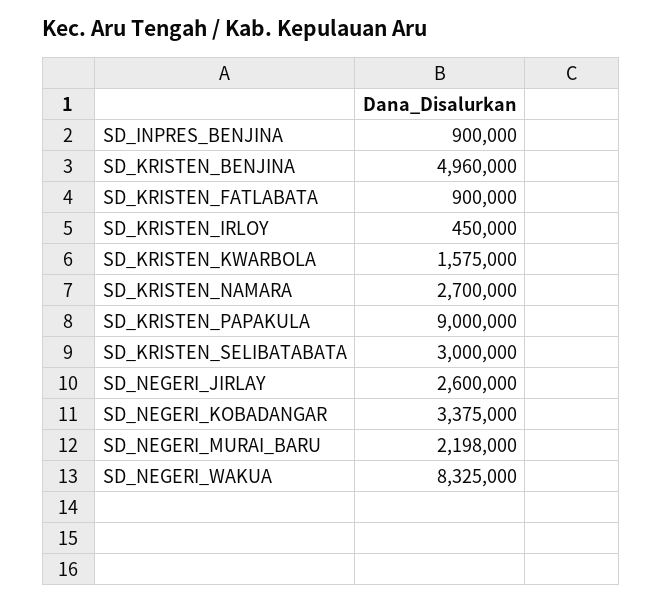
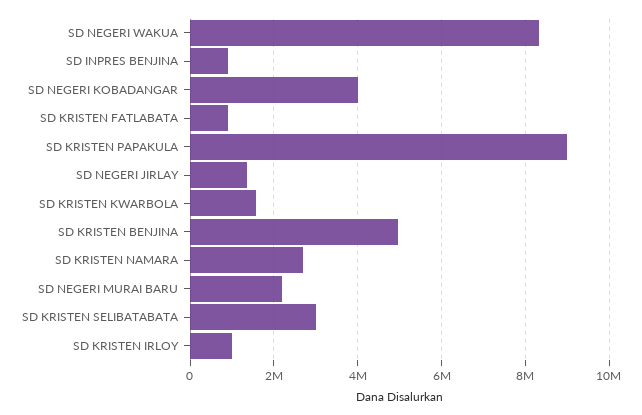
  {
    "SD_INPRES_BENJINA": 900000,
    "SD_KRISTEN_BENJINA": 4960000,
    "SD_KRISTEN_FATLABATA": 900000,
-   "SD_KRISTEN_IRLOY": 450000,
+   "SD_KRISTEN_IRLOY": 1000000,
    "SD_KRISTEN_KWARBOLA": 1575000,
    "SD_KRISTEN_NAMARA": 2700000,
    "SD_KRISTEN_PAPAKULA": 9000000,
    "SD_KRISTEN_SELIBATABATA": 3000000,
-   "SD_NEGERI_JIRLAY": 2600000,
+   "SD_NEGERI_JIRLAY": 1400000,
-   "SD_NEGERI_KOBADANGAR": 3375000,
+   "SD_NEGERI_KOBADANGAR": 4000000,
    "SD_NEGERI_MURAI_BARU": 2198000,
    "SD_NEGERI_WAKUA": 8325000
  }

